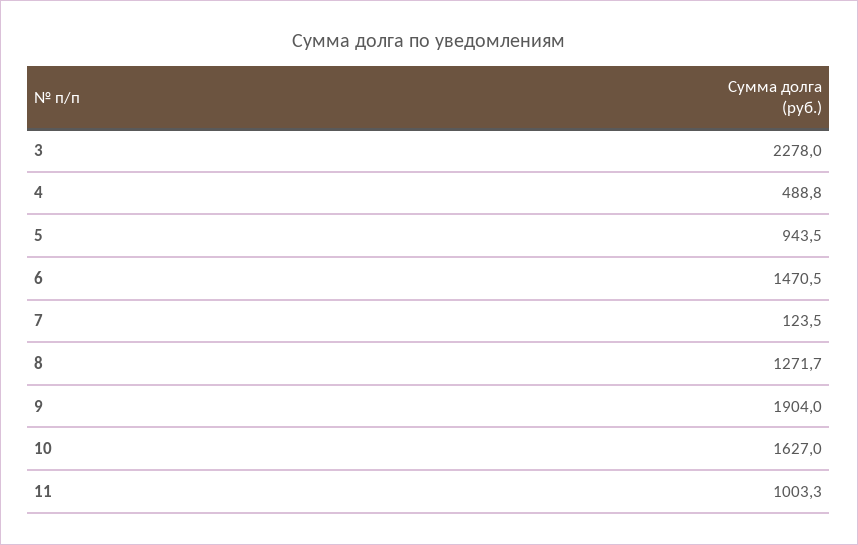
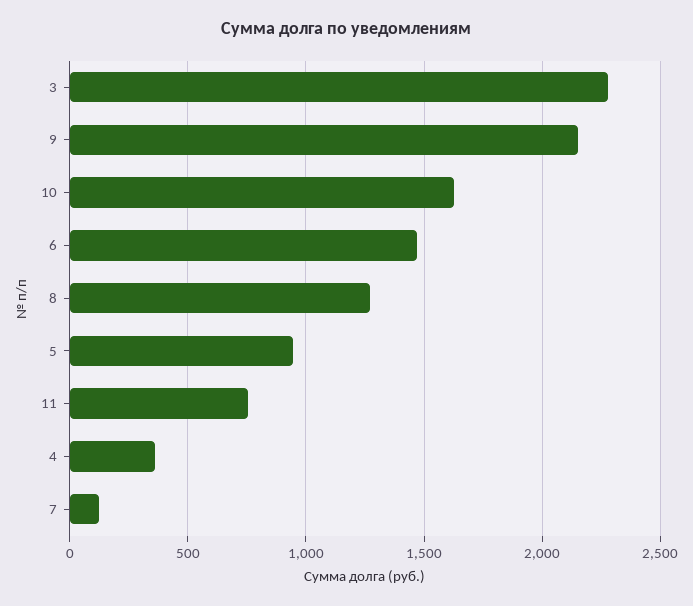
  {
    "3": 2278,
-   "4": 488.8,
+   "4": 350,
    "5": 943.5,
    "6": 1470.5,
    "7": 123.5,
    "8": 1271.7,
-   "9": 1904,
+   "9": 2150,
    "10": 1627,
-   "11": 1003.3
+   "11": 750
  }

